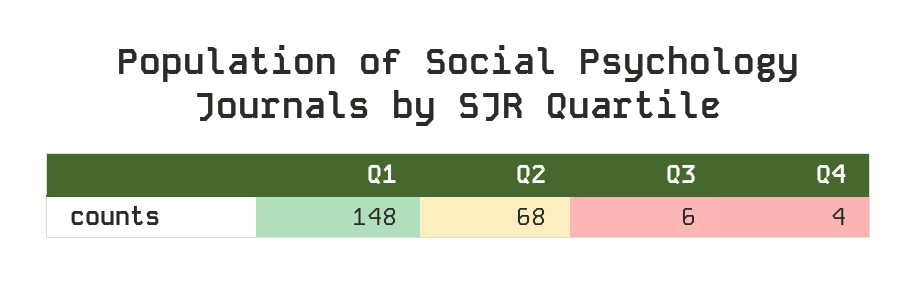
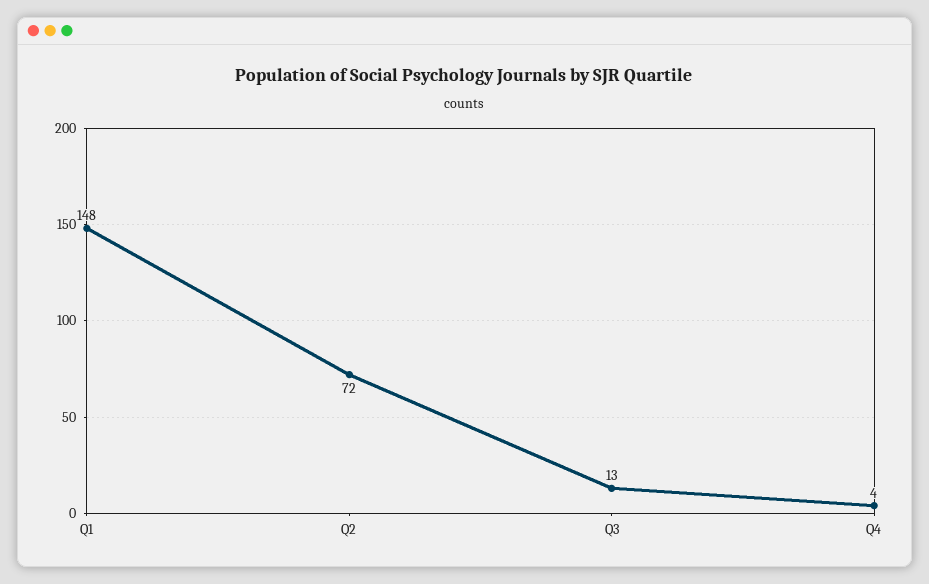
  {
    "Q1": 148,
-   "Q2": 68,
+   "Q2": 72,
-   "Q3": 6,
+   "Q3": 13,
    "Q4": 4
  }

